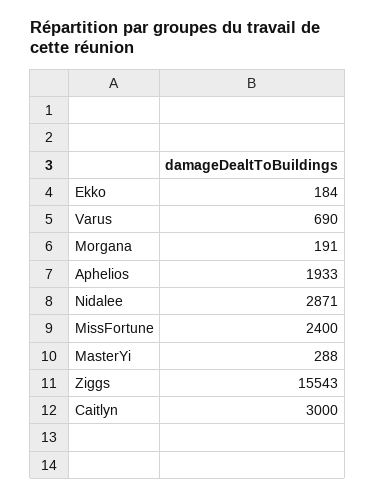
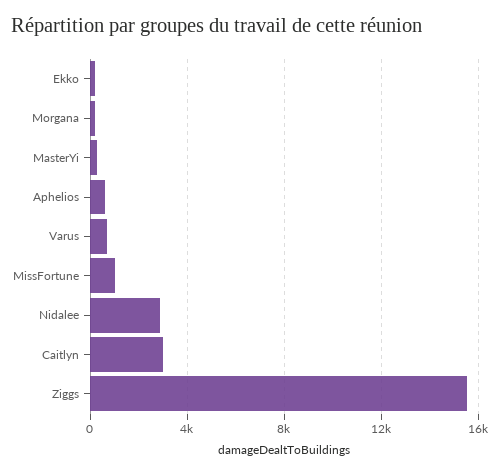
  {
    "Ekko": 184,
    "Varus": 690,
    "Morgana": 191,
-   "Aphelios": 1933,
+   "Aphelios": 500,
    "Nidalee": 2871,
-   "MissFortune": 2400,
+   "MissFortune": 1000,
    "MasterYi": 288,
    "Ziggs": 15543,
    "Caitlyn": 3000
  }

